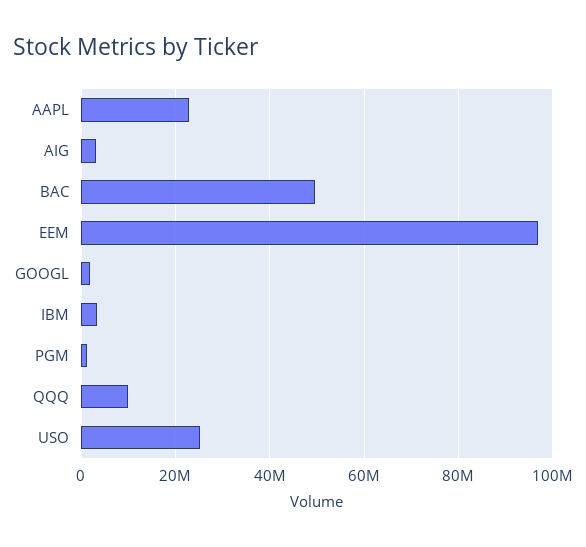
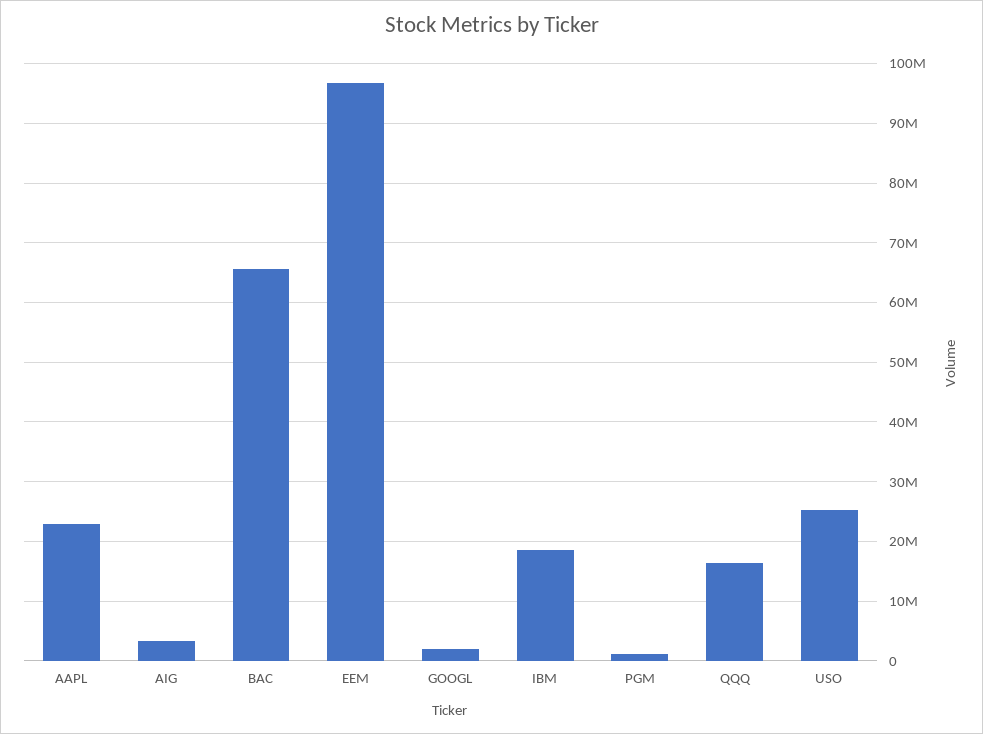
  {
    "AAPL": 22000000,
    "AIG": 4000000,
-   "BAC": 50000000,
+   "BAC": 66000000,
    "EEM": 96000000,
    "GOOGL": 2000000,
-   "IBM": 4000000,
+   "IBM": 18000000,
    "PGM": 2000000,
-   "QQQ": 10000000,
+   "QQQ": 16000000,
    "USO": 26000000
  }

